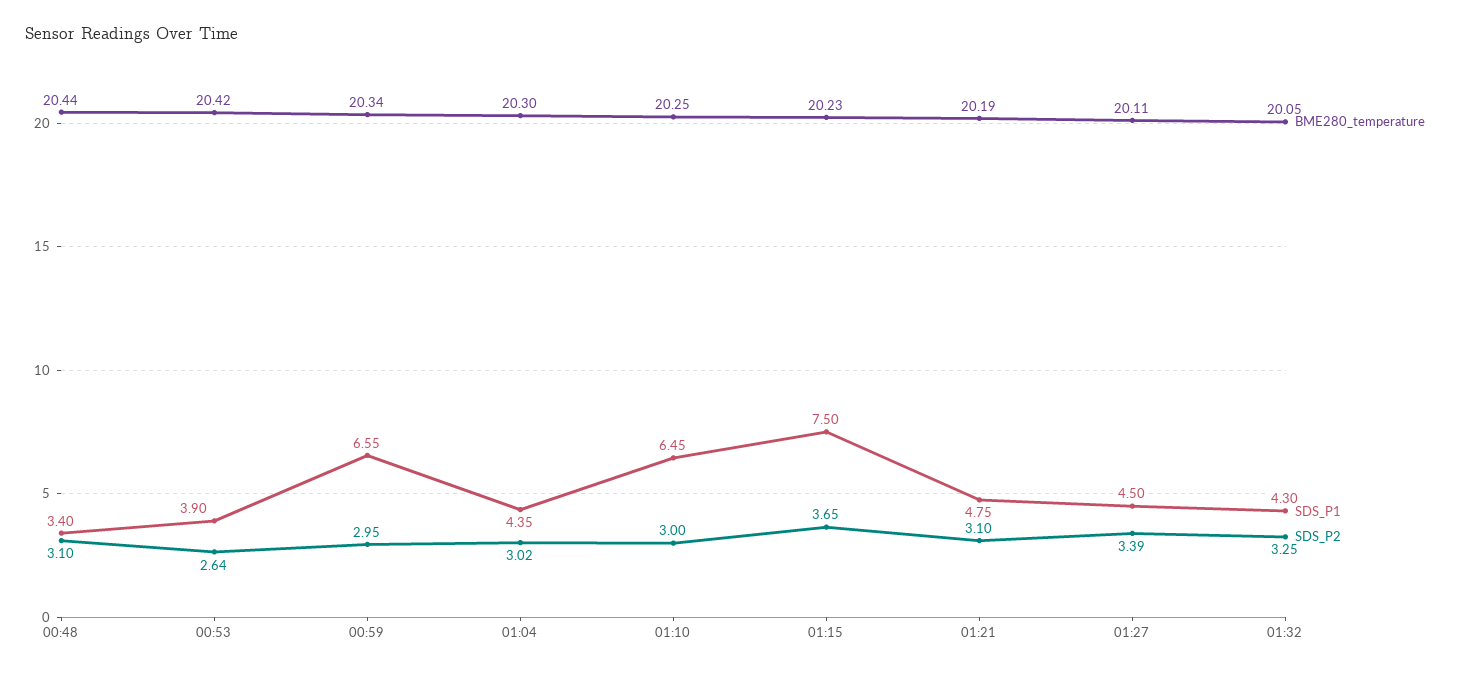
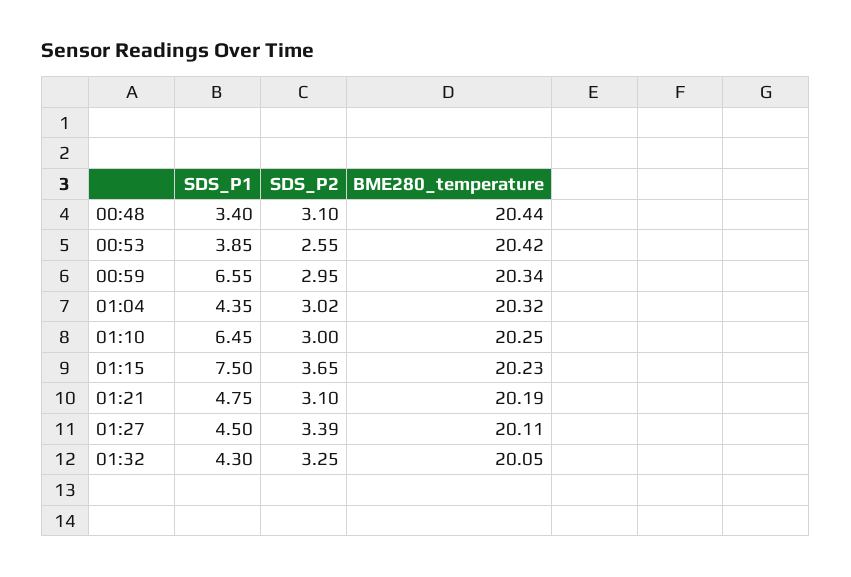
  {
    "BME280_temperature": {
      "00:48": 20.44,
      "00:53": 20.42,
      "00:59": 20.34,
-     "01:04": 20.3,
+     "01:04": 20.32,
      "01:10": 20.25,
      "01:15": 20.23,
      "01:21": 20.19,
      "01:27": 20.11,
      "01:32": 20.05
    },
    "SDS_P1": {
      "00:48": 3.4,
-     "00:53": 3.9,
+     "00:53": 3.85,
      "00:59": 6.55,
      "01:04": 4.35,
      "01:10": 6.45,
      "01:15": 7.5,
      "01:21": 4.75,
      "01:27": 4.5,
      "01:32": 4.3
    },
    "SDS_P2": {
      "00:48": 3.1,
-     "00:53": 2.64,
+     "00:53": 2.55,
      "00:59": 2.95,
      "01:04": 3.02,
      "01:10": 3,
      "01:15": 3.65,
      "01:21": 3.1,
      "01:27": 3.39,
      "01:32": 3.25
    }
  }

